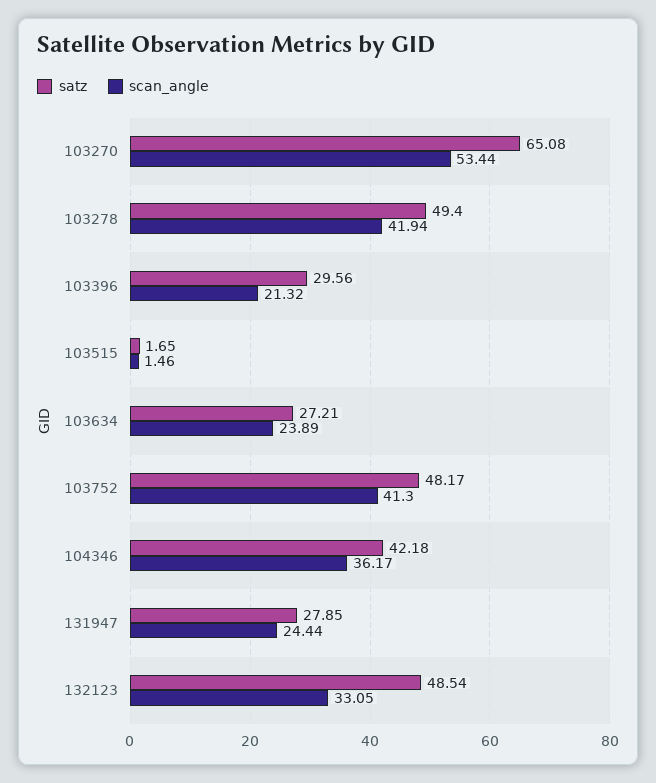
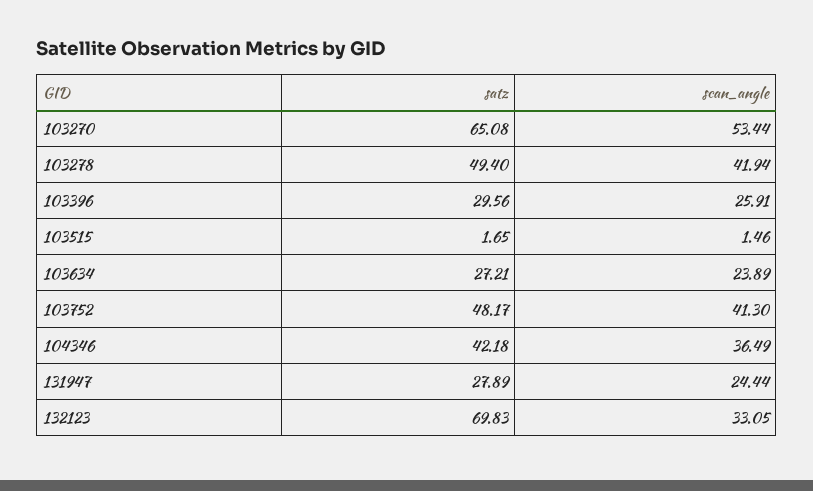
  {
    "satz": {
      "103270": 65.08,
      "103278": 49.4,
      "103396": 29.56,
      "103515": 1.65,
      "103634": 27.21,
      "103752": 48.17,
      "104346": 42.18,
-     "131947": 27.85,
+     "131947": 27.89,
-     "132123": 48.54
+     "132123": 69.83
    },
    "scan_angle": {
      "103270": 53.44,
      "103278": 41.94,
-     "103396": 21.32,
+     "103396": 25.91,
      "103515": 1.46,
      "103634": 23.89,
      "103752": 41.3,
-     "104346": 36.17,
+     "104346": 36.49,
      "131947": 24.44,
      "132123": 33.05
    }
  }

